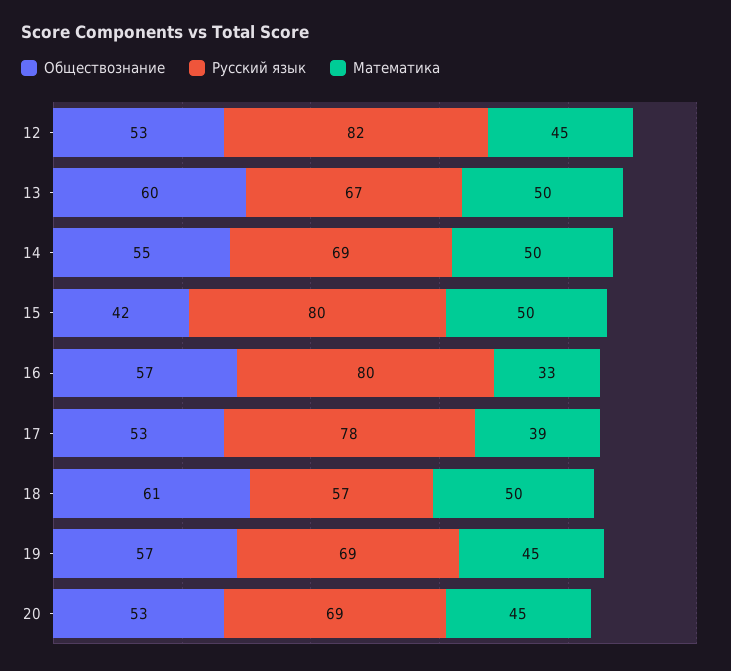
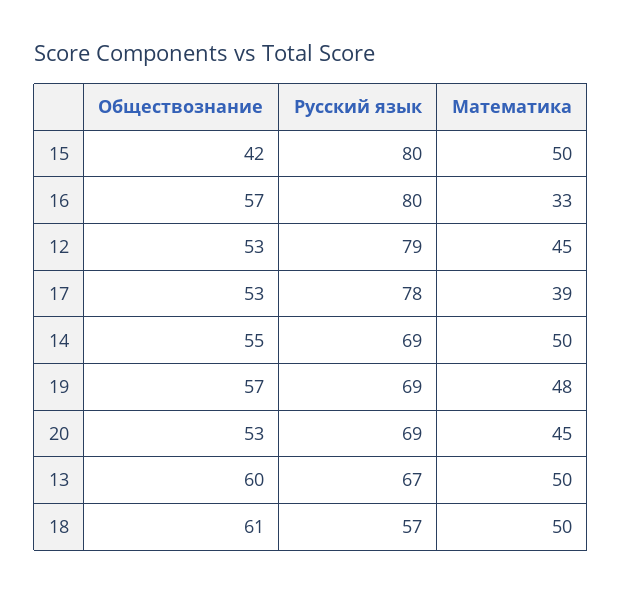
  {
    "Обществознание": {
      "12": 53,
      "13": 60,
      "14": 55,
      "15": 42,
      "16": 57,
      "17": 53,
      "18": 61,
      "19": 57,
      "20": 53
    },
    "Русский язык": {
-     "12": 82,
+     "12": 79,
      "13": 67,
      "14": 69,
      "15": 80,
      "16": 80,
      "17": 78,
      "18": 57,
      "19": 69,
      "20": 69
    },
    "Математика": {
      "12": 45,
      "13": 50,
      "14": 50,
      "15": 50,
      "16": 33,
      "17": 39,
      "18": 50,
-     "19": 45,
+     "19": 48,
      "20": 45
    }
  }

